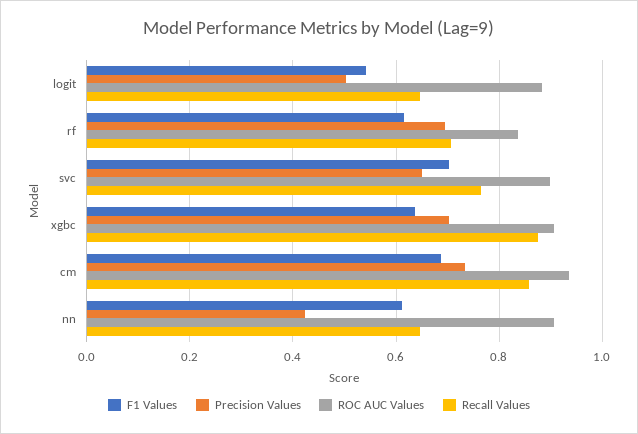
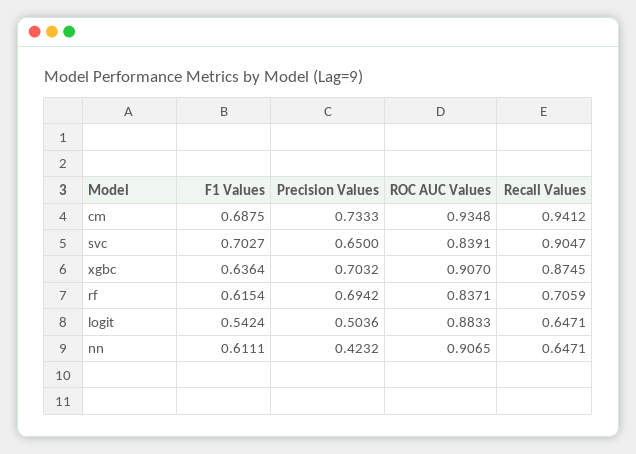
  {
    "F1 Values": {
      "logit": 0.5424,
      "rf": 0.6154,
      "svc": 0.7027,
      "xgbc": 0.6364,
      "cm": 0.6875,
      "nn": 0.6111
    },
    "Precision Values": {
      "logit": 0.5036,
      "rf": 0.6942,
      "svc": 0.65,
      "xgbc": 0.7032,
      "cm": 0.7333,
      "nn": 0.4232
    },
    "ROC AUC Values": {
      "logit": 0.8833,
      "rf": 0.8371,
-     "svc": 0.9,
+     "svc": 0.8391,
      "xgbc": 0.907,
      "cm": 0.9348,
      "nn": 0.9065
    },
    "Recall Values": {
      "logit": 0.6471,
      "rf": 0.7059,
-     "svc": 0.76,
+     "svc": 0.9047,
      "xgbc": 0.8745,
-     "cm": 0.86,
+     "cm": 0.9412,
      "nn": 0.6471
    }
  }

